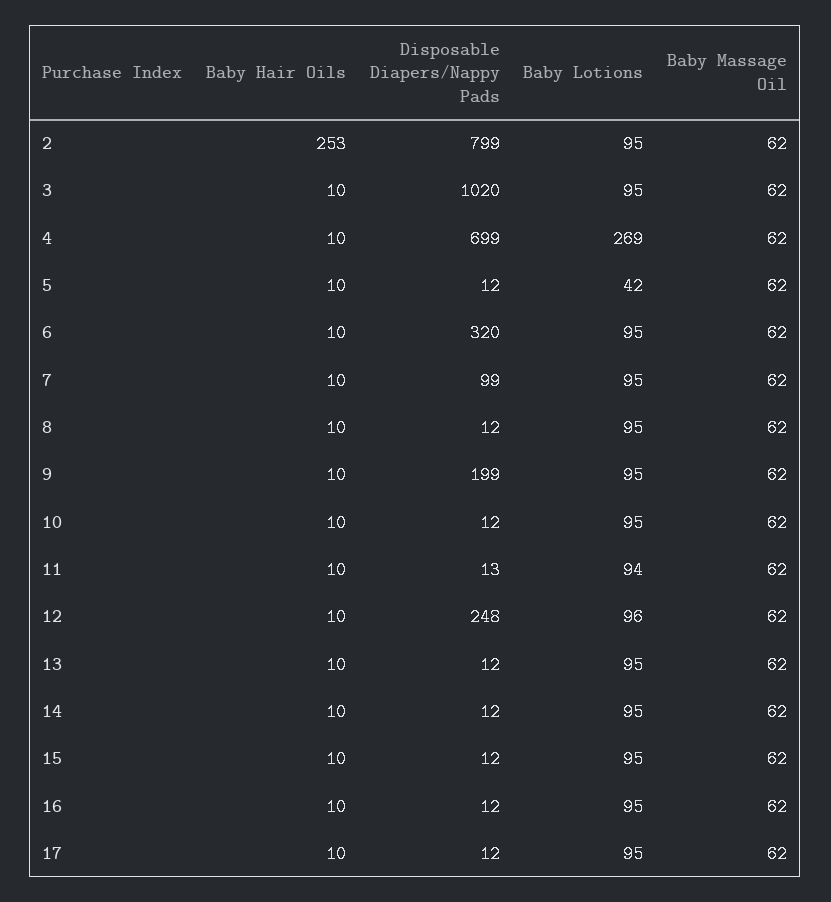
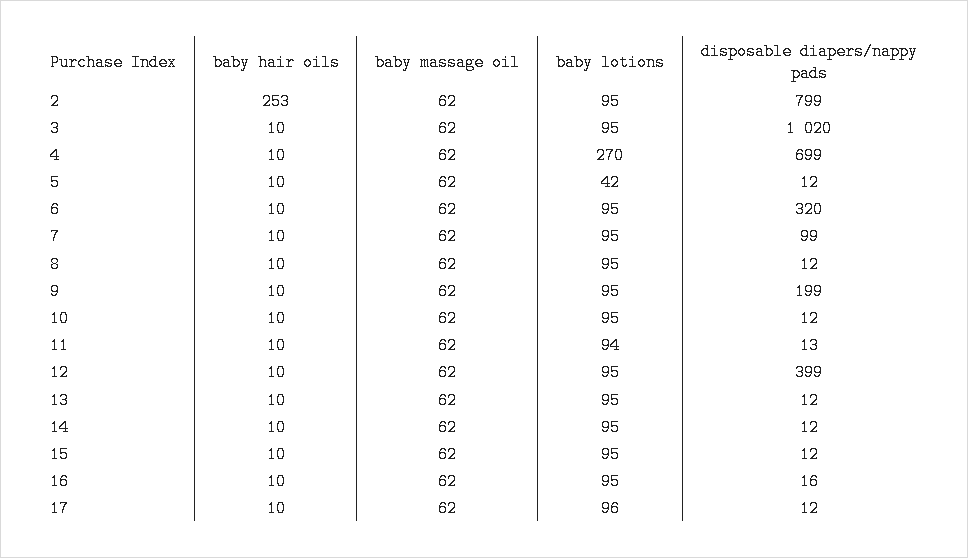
  {
    "Baby Hair Oils": {
      "2": 253,
      "3": 10,
      "4": 10,
      "5": 10,
      "6": 10,
      "7": 10,
      "8": 10,
      "9": 10,
      "10": 10,
      "11": 10,
      "12": 10,
      "13": 10,
      "14": 10,
      "15": 10,
      "16": 10,
      "17": 10
    },
    "Disposable Diapers/Nappy Pads": {
      "2": 799,
      "3": 1020,
      "4": 699,
      "5": 12,
      "6": 320,
      "7": 99,
      "8": 12,
      "9": 199,
      "10": 12,
      "11": 13,
-     "12": 248,
+     "12": 399,
      "13": 12,
      "14": 12,
      "15": 12,
-     "16": 12,
+     "16": 16,
      "17": 12
    },
    "Baby Lotions": {
      "2": 95,
      "3": 95,
-     "4": 269,
+     "4": 270,
      "5": 42,
      "6": 95,
      "7": 95,
      "8": 95,
      "9": 95,
      "10": 95,
      "11": 94,
-     "12": 96,
+     "12": 95,
      "13": 95,
      "14": 95,
      "15": 95,
      "16": 95,
-     "17": 95
+     "17": 96
    },
    "Baby Massage Oil": {
      "2": 62,
      "3": 62,
      "4": 62,
      "5": 62,
      "6": 62,
      "7": 62,
      "8": 62,
      "9": 62,
      "10": 62,
      "11": 62,
      "12": 62,
      "13": 62,
      "14": 62,
      "15": 62,
      "16": 62,
      "17": 62
    }
  }

